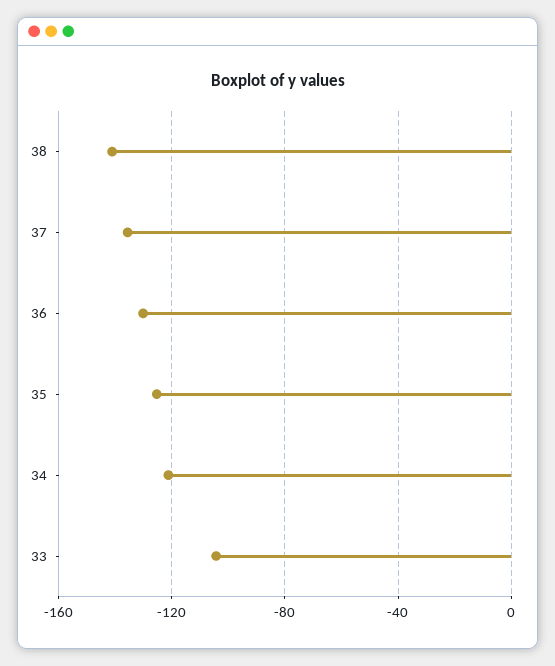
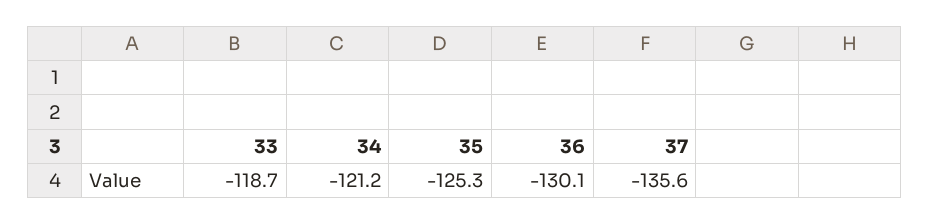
  {
-   "38": -140,
    "37": -135.6,
    "36": -130.1,
    "35": -125.3,
    "34": -121.2,
-   "33": -105
+   "33": -118.7
  }

